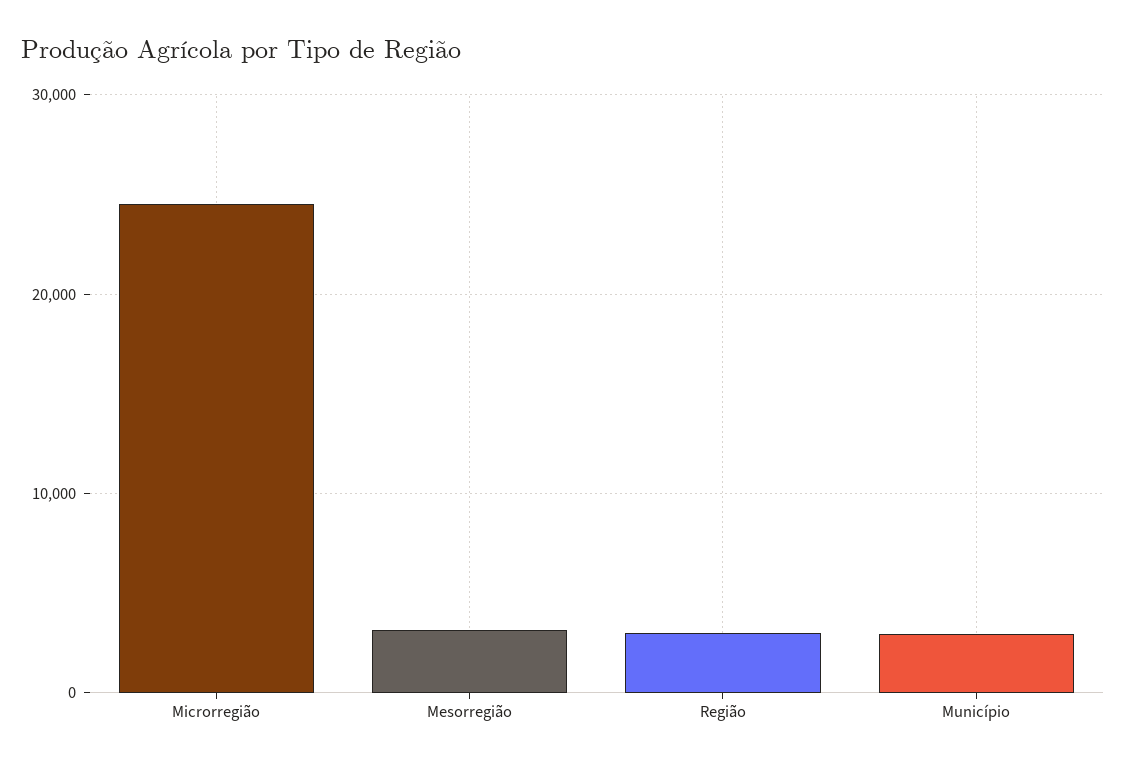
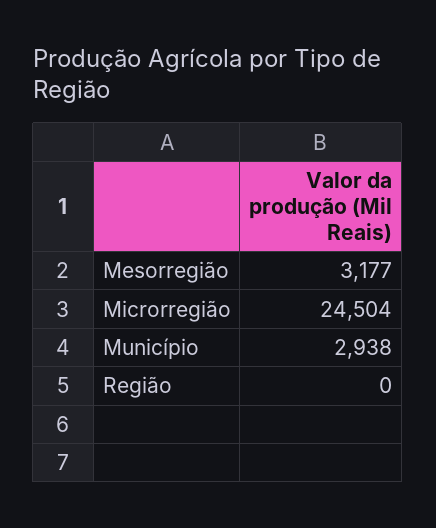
  {
    "Microrregião": 24504,
    "Mesorregião": 3177,
-   "Região": 3000,
+   "Região": 0,
    "Município": 2938
  }

